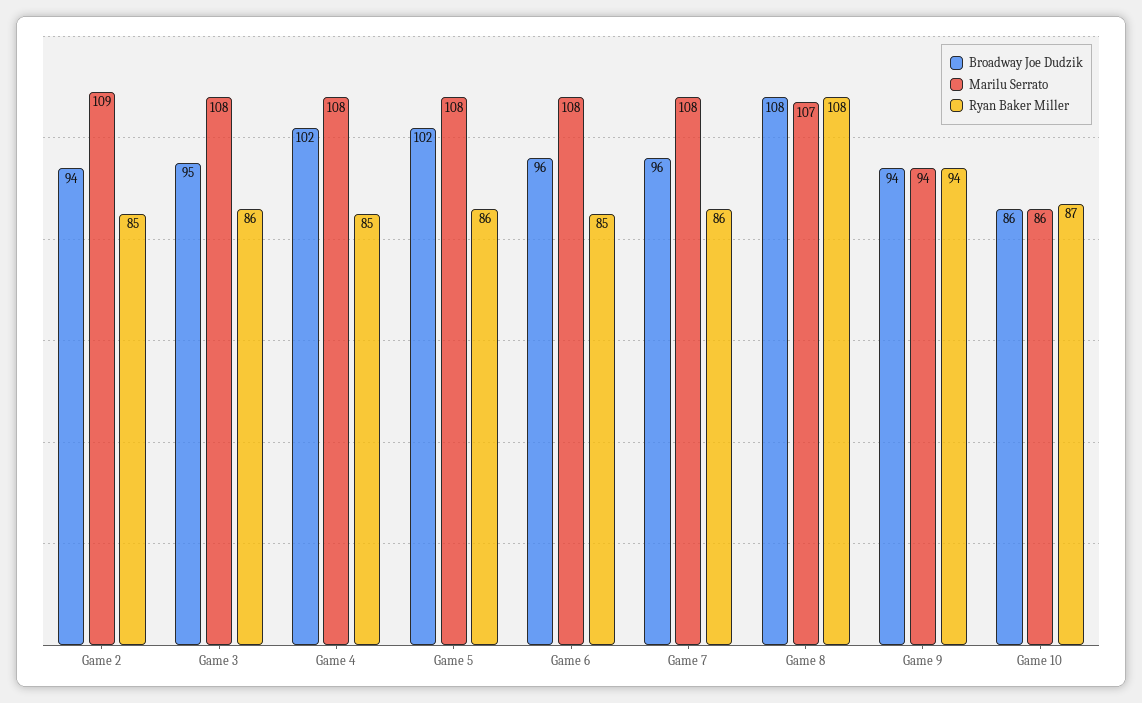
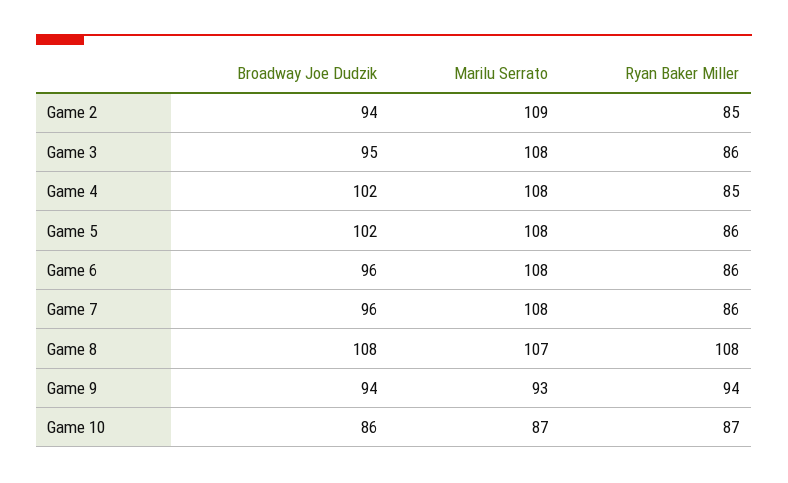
  {
    "Broadway Joe Dudzik": {
      "Game 2": 94,
      "Game 3": 95,
      "Game 4": 102,
      "Game 5": 102,
      "Game 6": 96,
      "Game 7": 96,
      "Game 8": 108,
      "Game 9": 94,
      "Game 10": 86
    },
    "Marilu Serrato": {
      "Game 2": 109,
      "Game 3": 108,
      "Game 4": 108,
      "Game 5": 108,
      "Game 6": 108,
      "Game 7": 108,
      "Game 8": 107,
-     "Game 9": 94,
+     "Game 9": 93,
-     "Game 10": 86
+     "Game 10": 87
    },
    "Ryan Baker Miller": {
      "Game 2": 85,
      "Game 3": 86,
      "Game 4": 85,
      "Game 5": 86,
-     "Game 6": 85,
+     "Game 6": 86,
      "Game 7": 86,
      "Game 8": 108,
      "Game 9": 94,
      "Game 10": 87
    }
  }

